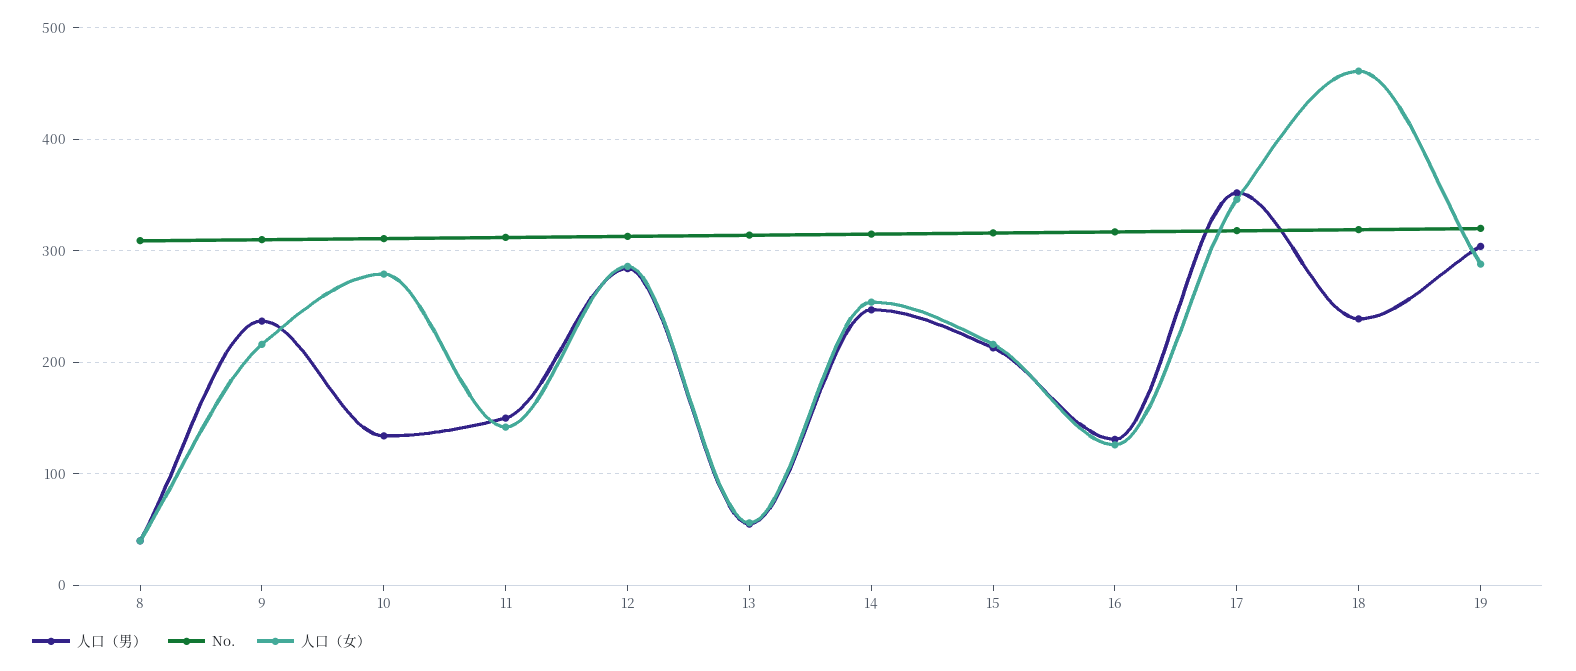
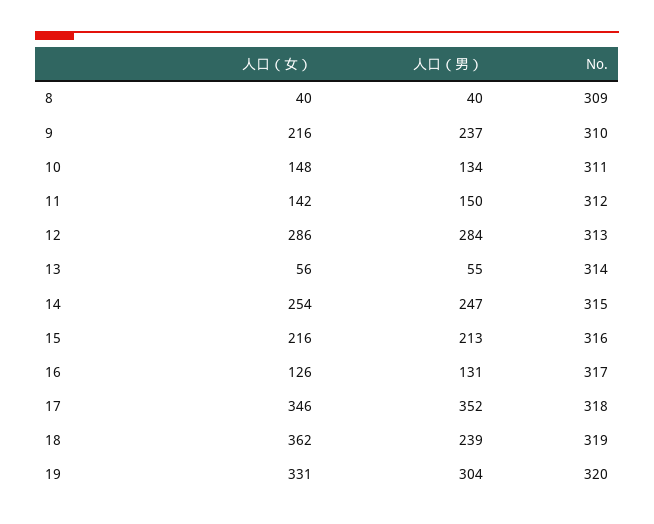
  {
    "人口（男）": {
      "8": 40,
      "9": 237,
      "10": 134,
      "11": 150,
      "12": 284,
      "13": 55,
      "14": 247,
      "15": 213,
      "16": 131,
      "17": 352,
      "18": 239,
      "19": 304
    },
    "No.": {
      "8": 309,
      "9": 310,
      "10": 311,
      "11": 312,
      "12": 313,
      "13": 314,
      "14": 315,
      "15": 316,
      "16": 317,
      "17": 318,
      "18": 319,
      "19": 320
    },
    "人口（女）": {
      "8": 40,
      "9": 216,
-     "10": 280,
+     "10": 148,
      "11": 142,
      "12": 286,
      "13": 56,
      "14": 254,
      "15": 216,
      "16": 126,
      "17": 346,
-     "18": 460,
+     "18": 362,
-     "19": 290
+     "19": 331
    }
  }

